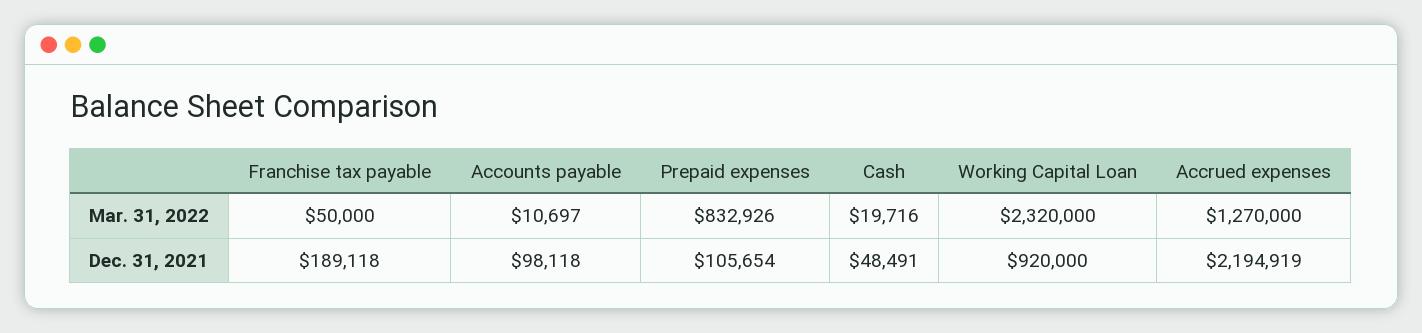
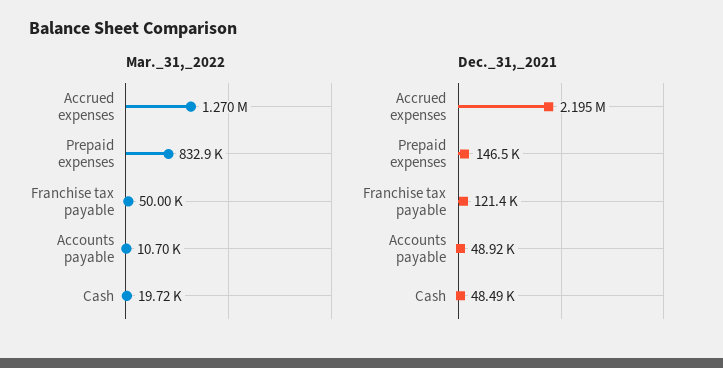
  {
    "Mar. 31, 2022": {
      "Franchise tax payable": 50000,
      "Accounts payable": 10697,
      "Prepaid expenses": 832926,
      "Cash": 19716,
-     "Working Capital Loan": 2320000,
      "Accrued expenses": 1270000
    },
    "Dec. 31, 2021": {
-     "Franchise tax payable": 189118,
+     "Franchise tax payable": 121400,
-     "Accounts payable": 98118,
+     "Accounts payable": 48920,
-     "Prepaid expenses": 105654,
+     "Prepaid expenses": 146500,
      "Cash": 48491,
-     "Working Capital Loan": 920000,
      "Accrued expenses": 2194919
    }
  }

